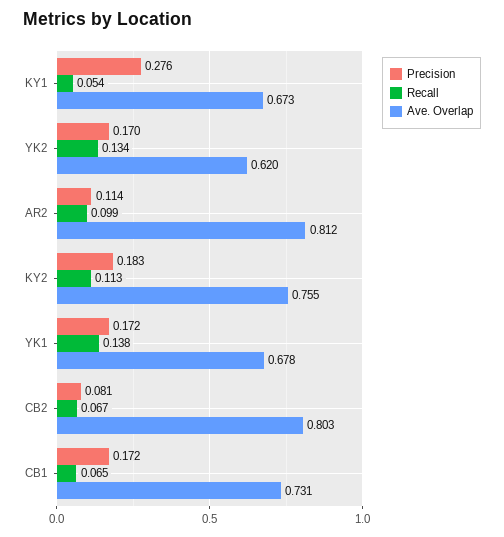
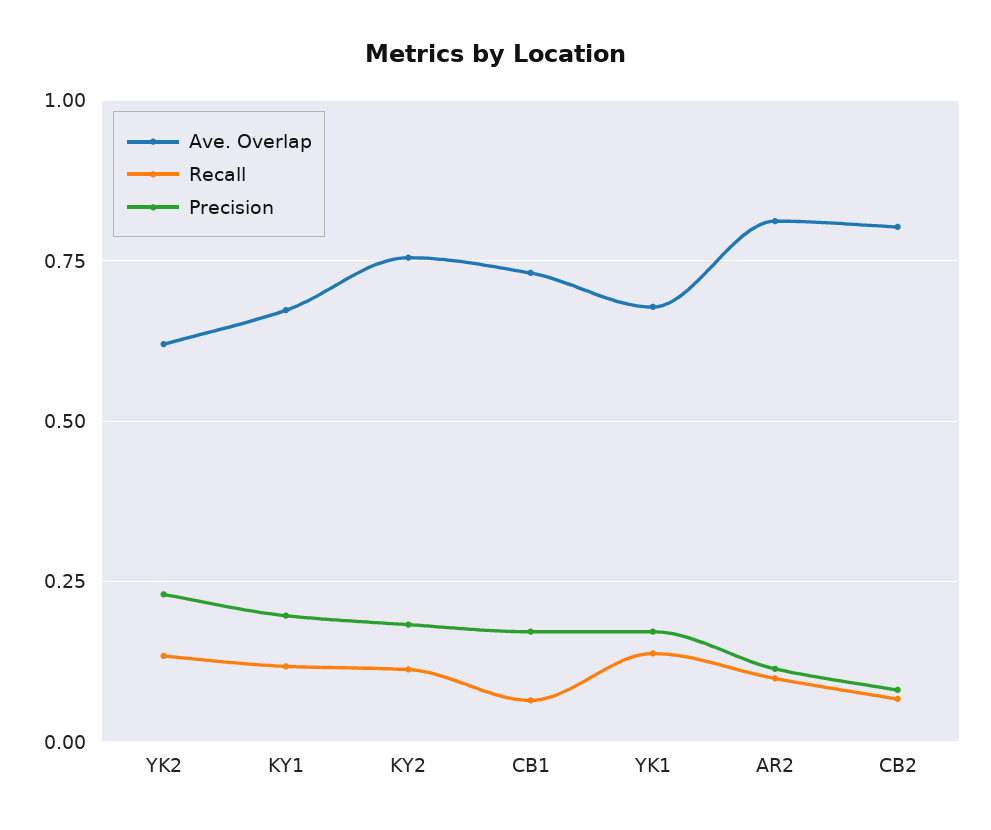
  {
    "Precision": {
-     "KY1": 0.276,
+     "KY1": 0.2,
-     "YK2": 0.17,
+     "YK2": 0.225,
      "AR2": 0.114,
      "KY2": 0.183,
      "YK1": 0.172,
      "CB2": 0.081,
      "CB1": 0.172
    },
    "Recall": {
-     "KY1": 0.054,
+     "KY1": 0.125,
      "YK2": 0.134,
      "AR2": 0.099,
      "KY2": 0.113,
      "YK1": 0.138,
      "CB2": 0.067,
      "CB1": 0.065
    },
    "Ave. Overlap": {
      "KY1": 0.673,
      "YK2": 0.62,
      "AR2": 0.812,
      "KY2": 0.755,
      "YK1": 0.678,
      "CB2": 0.803,
      "CB1": 0.731
    }
  }

